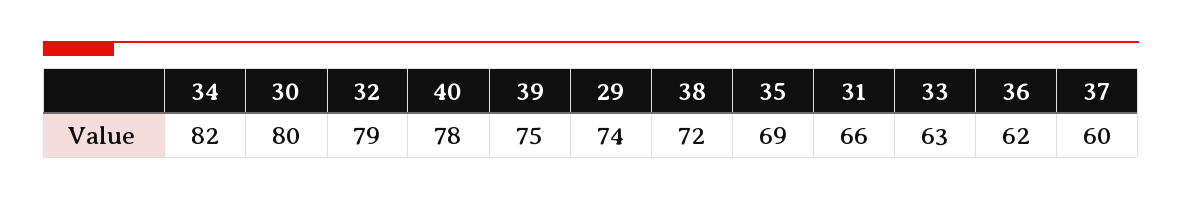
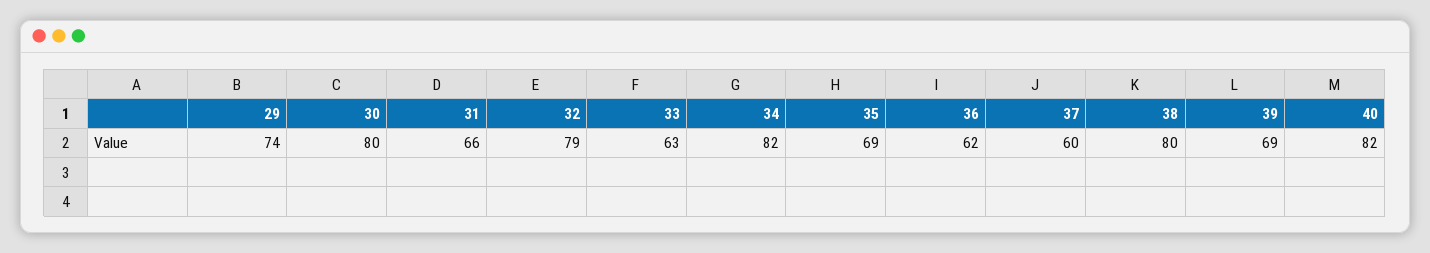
  {
    "34": 82,
    "30": 80,
    "32": 79,
-   "40": 78,
+   "40": 82,
-   "39": 75,
+   "39": 69,
    "29": 74,
-   "38": 72,
+   "38": 80,
    "35": 69,
    "31": 66,
    "33": 63,
    "36": 62,
    "37": 60
  }

